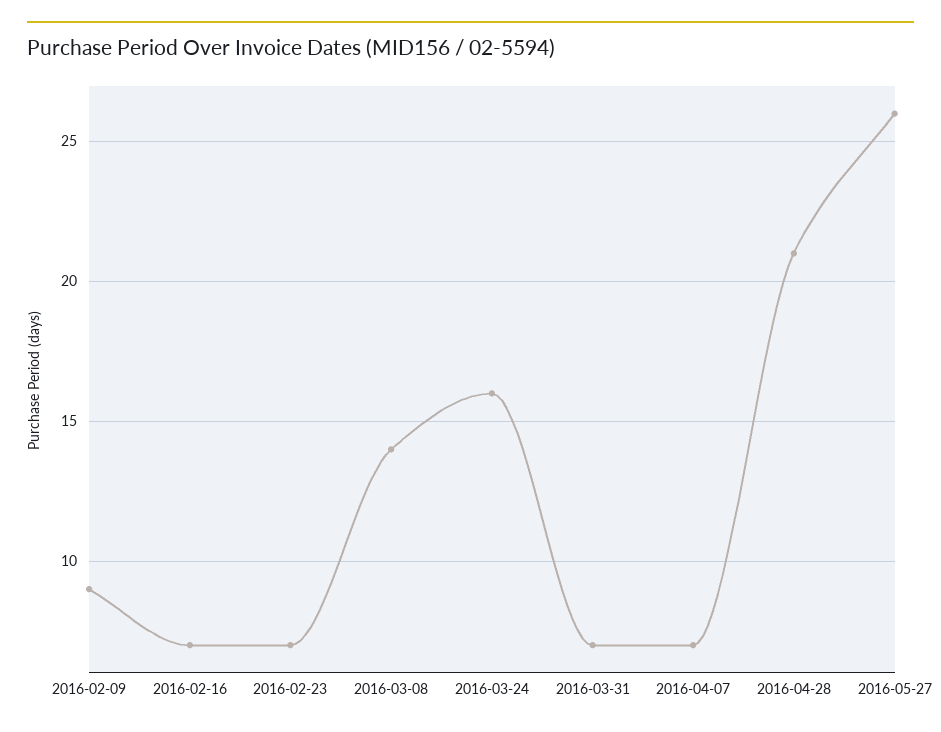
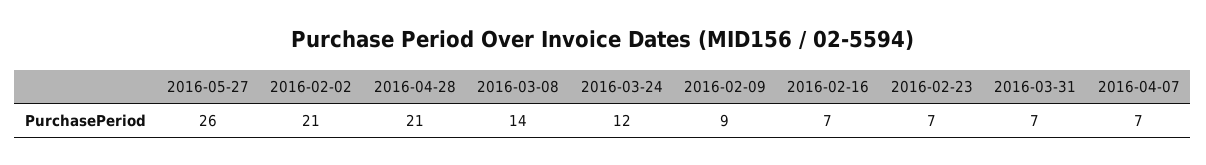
  {
    "2016-02-09": 9,
    "2016-02-16": 7,
    "2016-02-23": 7,
    "2016-03-08": 14,
-   "2016-03-24": 16,
+   "2016-03-24": 12,
    "2016-03-31": 7,
    "2016-04-07": 7,
    "2016-04-28": 21,
-   "2016-05-27": 26
+   "2016-05-27": 26,
+   "2016-02-02": 21
  }

